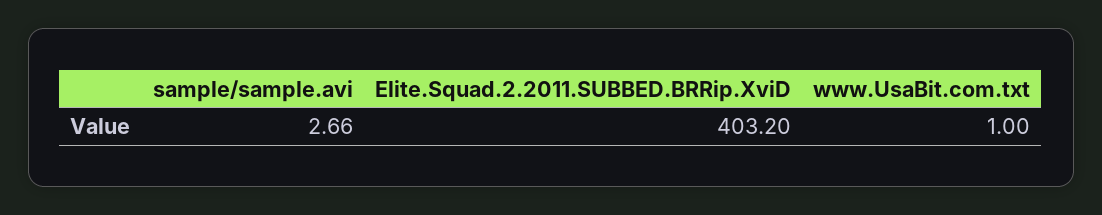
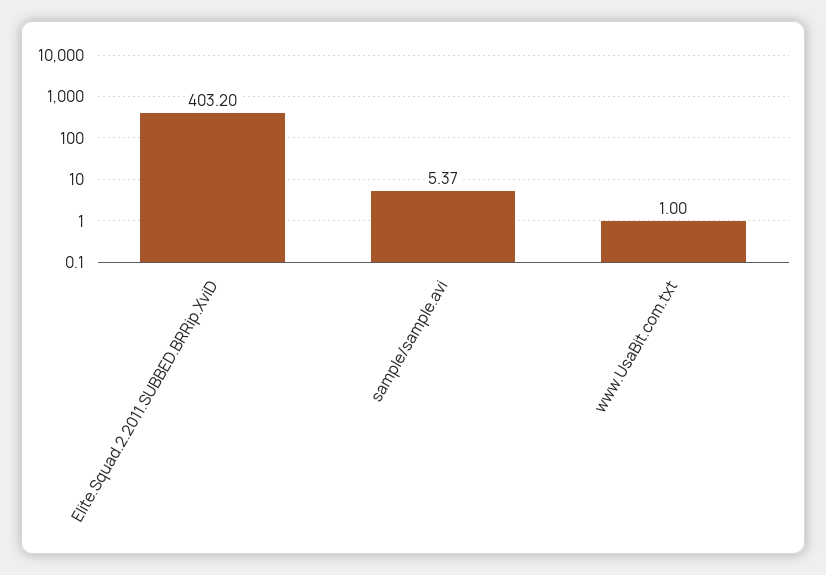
  {
-   "sample/sample.avi": 2.66,
+   "sample/sample.avi": 5.37,
    "Elite.Squad.2.2011.SUBBED.BRRip.XviD": 403.2,
    "www.UsaBit.com.txt": 1
  }

